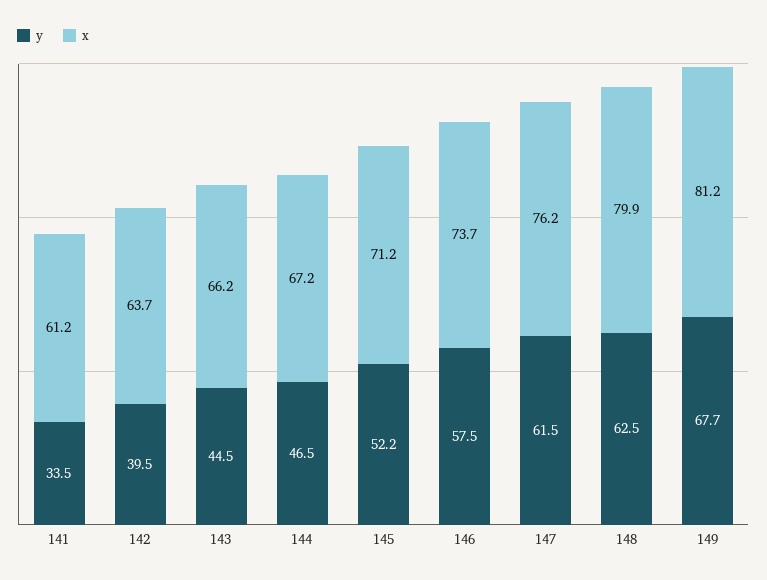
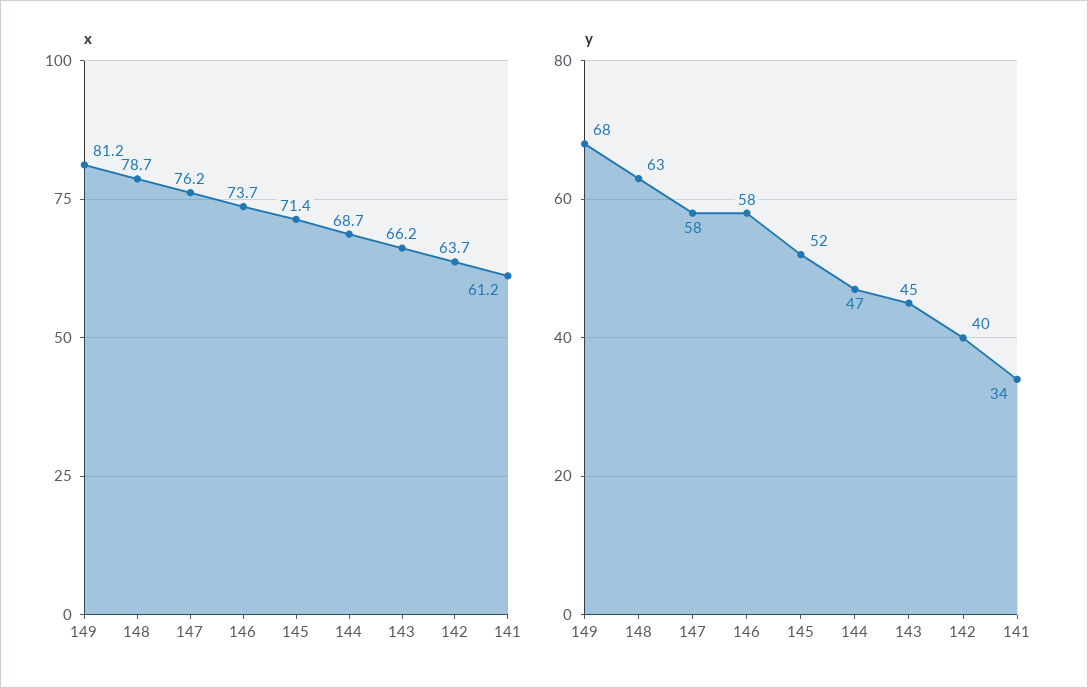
  {
    "y": {
      "141": 33.5,
      "142": 39.5,
      "143": 44.5,
      "144": 46.5,
      "145": 52.2,
      "146": 57.5,
-     "147": 61.5,
+     "147": 58,
      "148": 62.5,
      "149": 67.7
    },
    "x": {
      "141": 61.2,
      "142": 63.7,
      "143": 66.2,
-     "144": 67.2,
+     "144": 68.7,
-     "145": 71.2,
+     "145": 71.4,
      "146": 73.7,
      "147": 76.2,
-     "148": 79.9,
+     "148": 78.7,
      "149": 81.2
    }
  }

